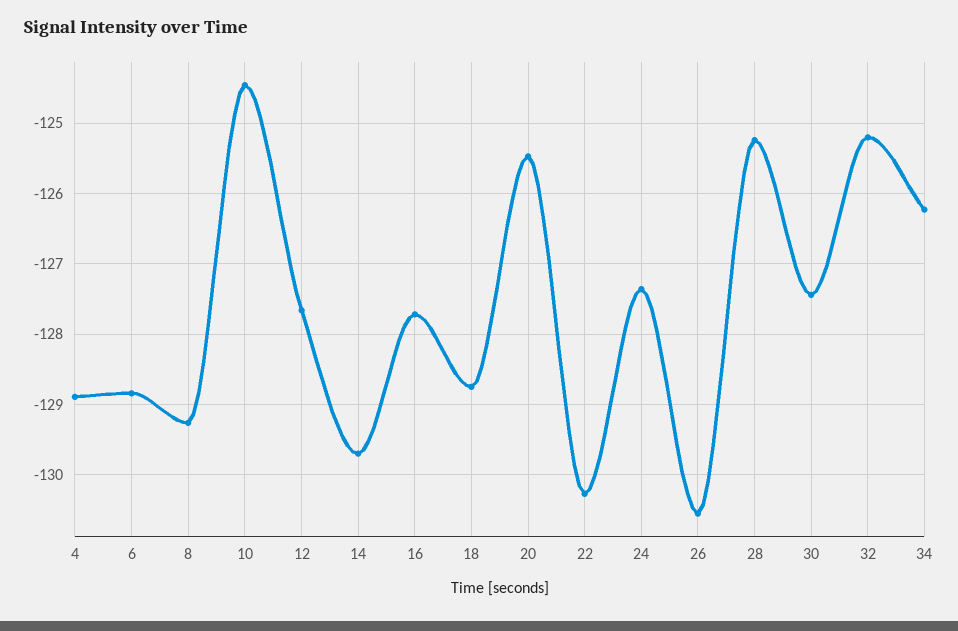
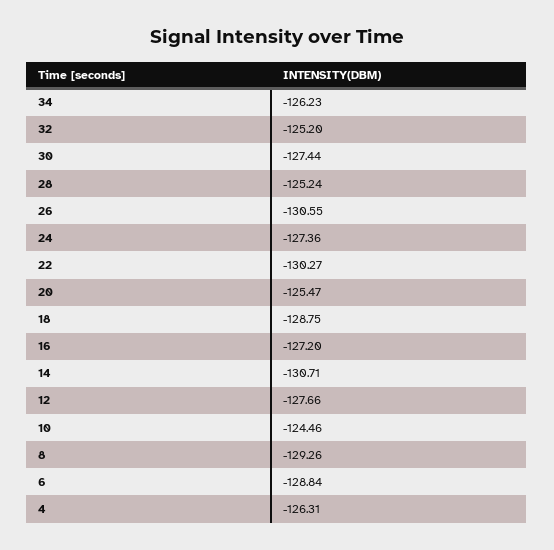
  {
-   "4": -128.9,
+   "4": -126.31,
    "6": -128.84,
    "8": -129.26,
    "10": -124.46,
    "12": -127.66,
-   "14": -129.7,
+   "14": -130.71,
-   "16": -127.7,
+   "16": -127.2,
    "18": -128.75,
    "20": -125.47,
    "22": -130.27,
    "24": -127.36,
    "26": -130.55,
    "28": -125.24,
    "30": -127.44,
    "32": -125.2,
    "34": -126.23
  }

